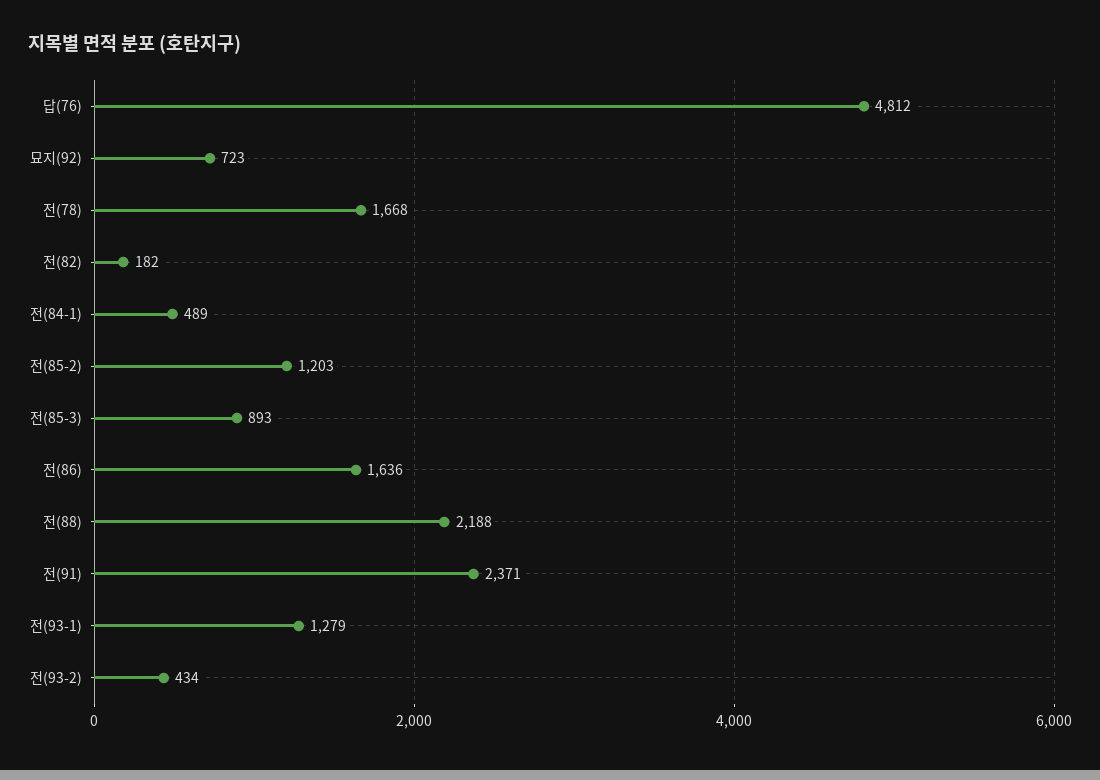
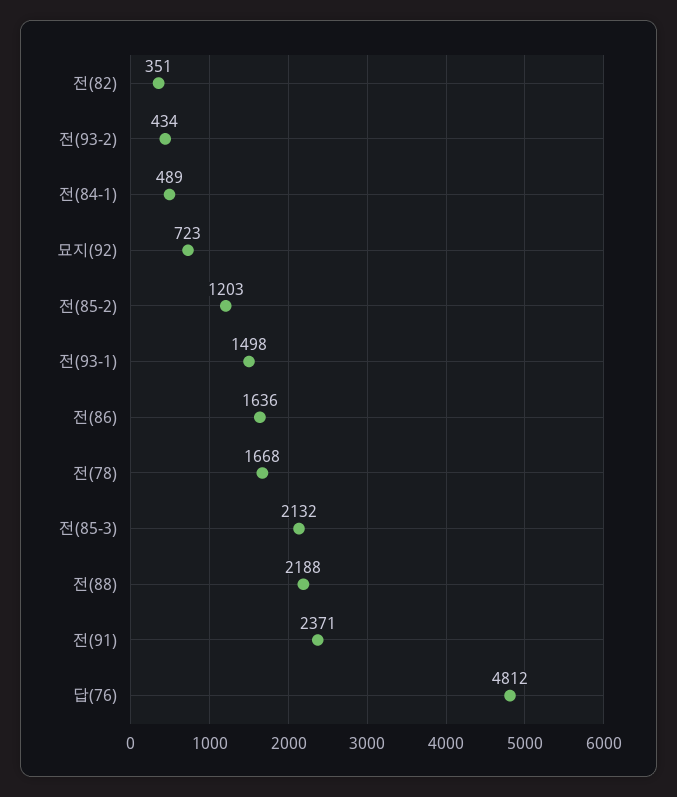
  {
    "답(76)": 4812,
    "묘지(92)": 723,
    "전(78)": 1668,
-   "전(82)": 182,
+   "전(82)": 351,
    "전(84-1)": 489,
    "전(85-2)": 1203,
-   "전(85-3)": 893,
+   "전(85-3)": 2132,
    "전(86)": 1636,
    "전(88)": 2188,
    "전(91)": 2371,
-   "전(93-1)": 1279,
+   "전(93-1)": 1498,
    "전(93-2)": 434
  }

